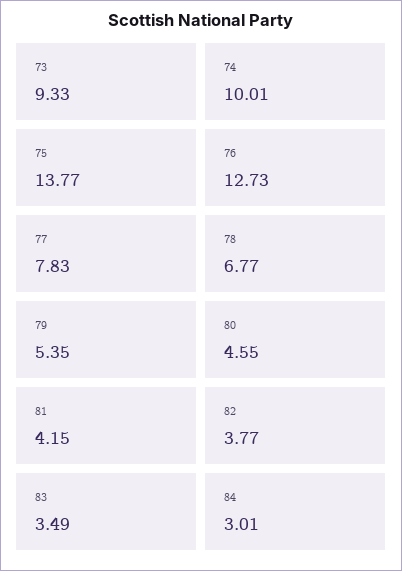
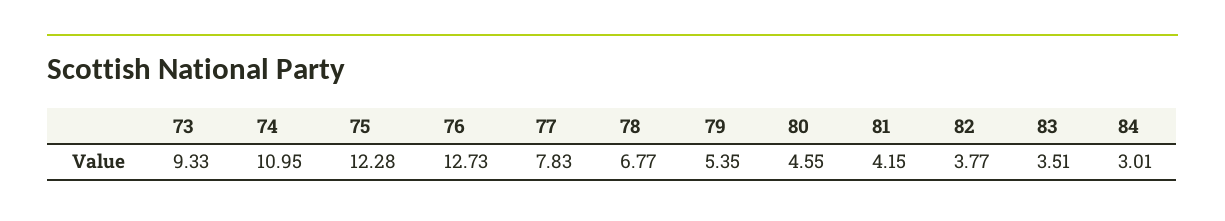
  {
    "73": 9.33,
-   "74": 10.01,
+   "74": 10.95,
-   "75": 13.77,
+   "75": 12.28,
    "76": 12.73,
    "77": 7.83,
    "78": 6.77,
    "79": 5.35,
    "80": 4.55,
    "81": 4.15,
    "82": 3.77,
-   "83": 3.49,
+   "83": 3.51,
    "84": 3.01
  }

